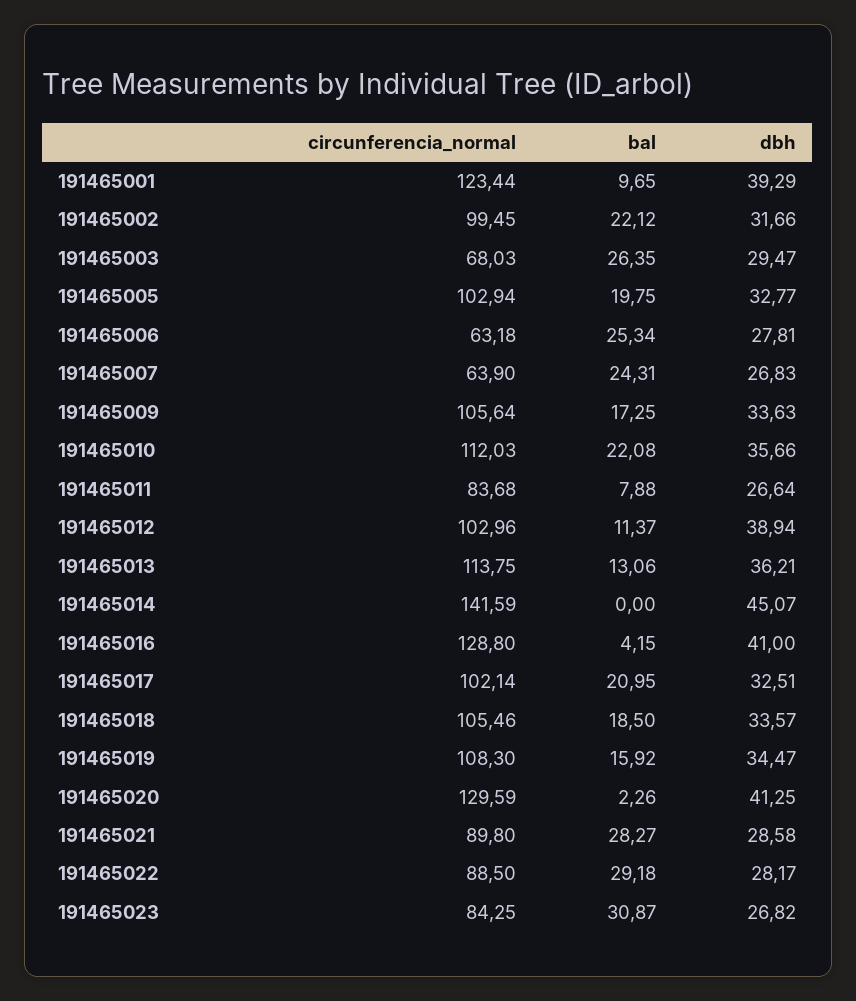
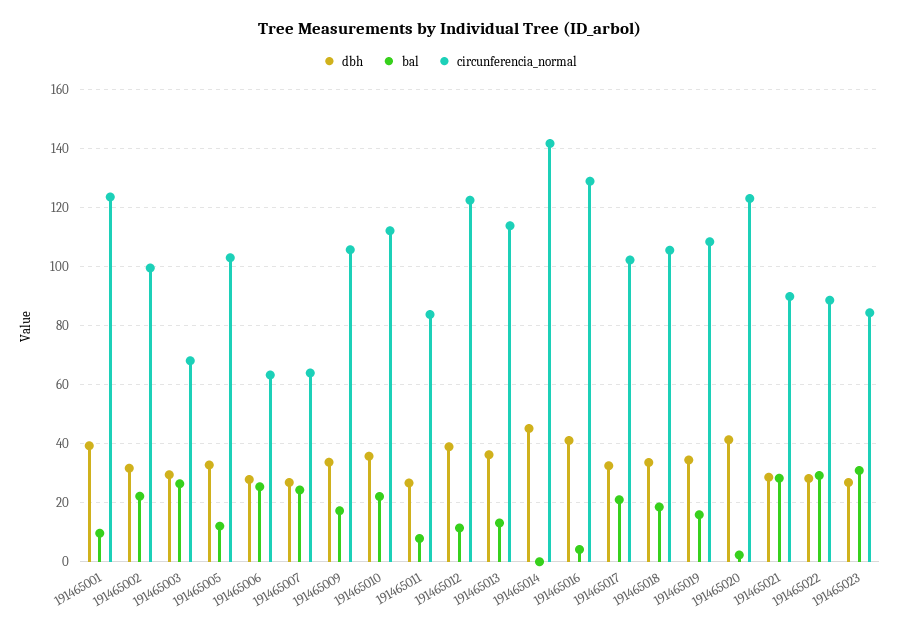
  {
    "circunferencia_normal": {
      "191465001": 123.44,
      "191465002": 99.45,
      "191465003": 68.03,
      "191465005": 102.94,
      "191465006": 63.18,
      "191465007": 63.9,
      "191465009": 105.64,
      "191465010": 112.03,
      "191465011": 83.68,
-     "191465012": 102.96,
+     "191465012": 122.5,
      "191465013": 113.75,
      "191465014": 141.59,
      "191465016": 128.8,
      "191465017": 102.14,
      "191465018": 105.46,
      "191465019": 108.3,
-     "191465020": 129.59,
+     "191465020": 122.5,
      "191465021": 89.8,
      "191465022": 88.5,
      "191465023": 84.25
    },
    "bal": {
      "191465001": 9.65,
      "191465002": 22.12,
      "191465003": 26.35,
-     "191465005": 19.75,
+     "191465005": 12.5,
      "191465006": 25.34,
      "191465007": 24.31,
      "191465009": 17.25,
      "191465010": 22.08,
      "191465011": 7.88,
      "191465012": 11.37,
      "191465013": 13.06,
      "191465014": 0,
      "191465016": 4.15,
      "191465017": 20.95,
      "191465018": 18.5,
      "191465019": 15.92,
      "191465020": 2.26,
      "191465021": 28.27,
      "191465022": 29.18,
      "191465023": 30.87
    },
    "dbh": {
      "191465001": 39.29,
      "191465002": 31.66,
      "191465003": 29.47,
      "191465005": 32.77,
      "191465006": 27.81,
      "191465007": 26.83,
      "191465009": 33.63,
      "191465010": 35.66,
      "191465011": 26.64,
      "191465012": 38.94,
      "191465013": 36.21,
      "191465014": 45.07,
      "191465016": 41,
      "191465017": 32.51,
      "191465018": 33.57,
      "191465019": 34.47,
      "191465020": 41.25,
      "191465021": 28.58,
      "191465022": 28.17,
      "191465023": 26.82
    }
  }

